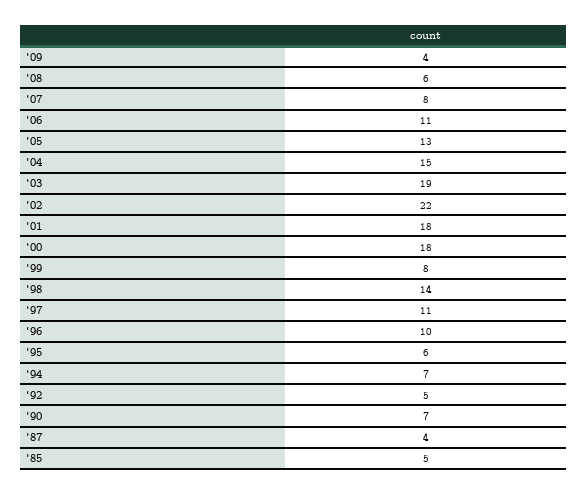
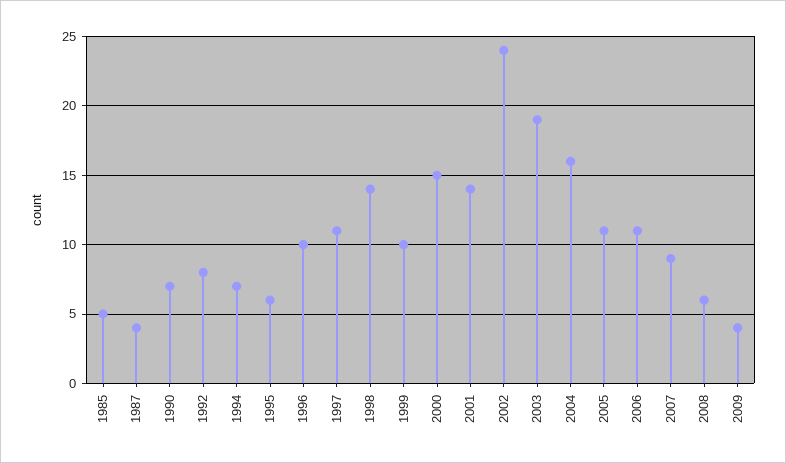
  {
    "'09": 4,
    "'08": 6,
-   "'07": 8,
+   "'07": 9,
    "'06": 11,
-   "'05": 13,
+   "'05": 11,
-   "'04": 15,
+   "'04": 16,
    "'03": 19,
-   "'02": 22,
+   "'02": 24,
-   "'01": 18,
+   "'01": 14,
-   "'00": 18,
+   "'00": 15,
-   "'99": 8,
+   "'99": 10,
    "'98": 14,
    "'97": 11,
    "'96": 10,
    "'95": 6,
    "'94": 7,
-   "'92": 5,
+   "'92": 8,
    "'90": 7,
    "'87": 4,
    "'85": 5
  }

